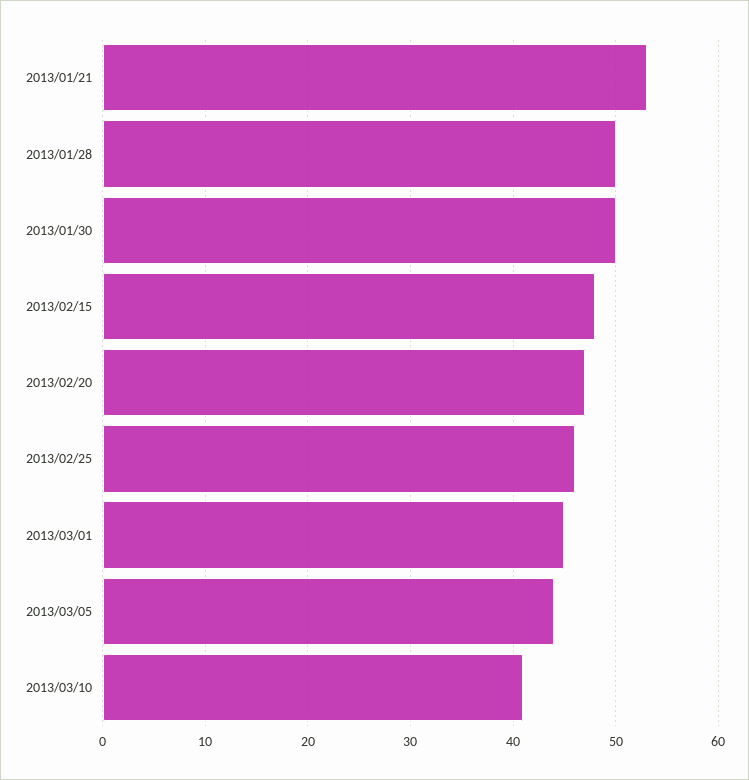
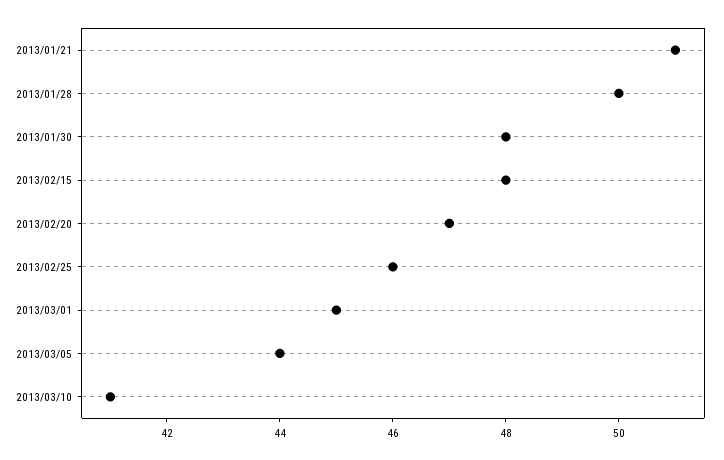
  {
-   "2013/01/21": 53,
+   "2013/01/21": 51,
    "2013/01/28": 50,
-   "2013/01/30": 50,
+   "2013/01/30": 48,
    "2013/02/15": 48,
    "2013/02/20": 47,
    "2013/02/25": 46,
    "2013/03/01": 45,
    "2013/03/05": 44,
    "2013/03/10": 41
  }

